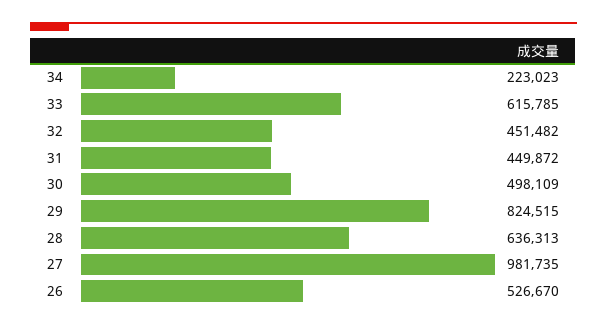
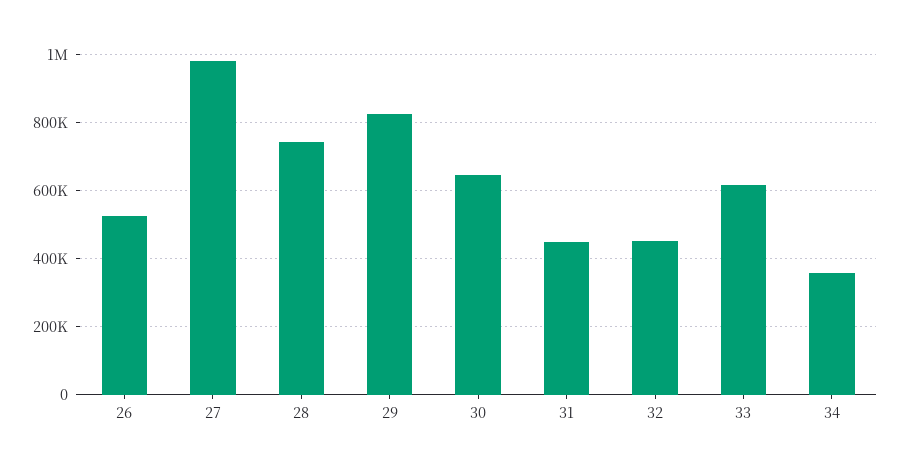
  {
-   "34": 223023,
+   "34": 360000,
    "33": 615785,
    "32": 451482,
    "31": 449872,
-   "30": 498109,
+   "30": 640000,
    "29": 824515,
-   "28": 636313,
+   "28": 740000,
    "27": 981735,
    "26": 526670
  }

